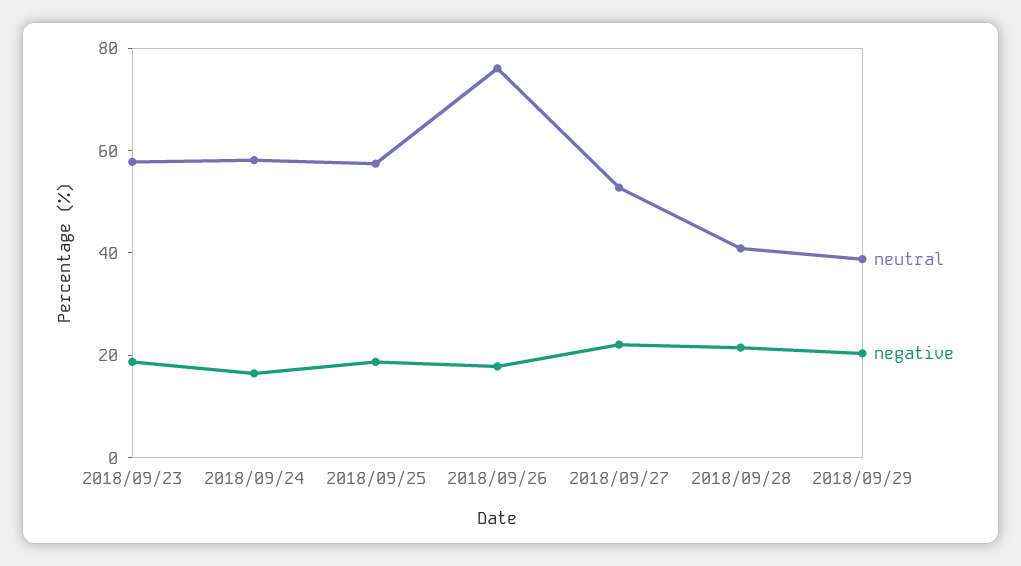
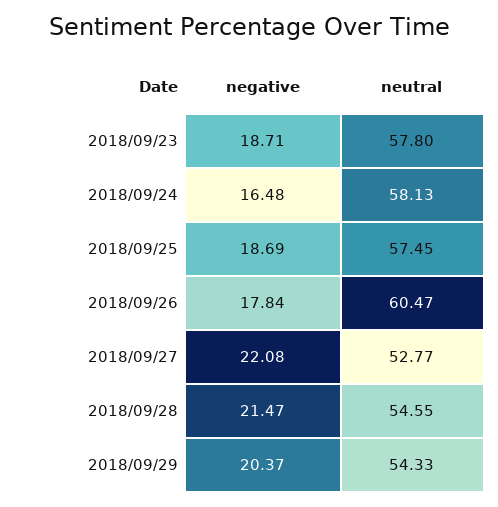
  {
    "neutral": {
      "2018/09/23": 57.8,
      "2018/09/24": 58.13,
      "2018/09/25": 57.45,
-     "2018/09/26": 75,
+     "2018/09/26": 60.47,
      "2018/09/27": 52.77,
-     "2018/09/28": 40,
+     "2018/09/28": 54.55,
-     "2018/09/29": 40
+     "2018/09/29": 54.33
    },
    "negative": {
      "2018/09/23": 18.71,
      "2018/09/24": 16.48,
      "2018/09/25": 18.69,
      "2018/09/26": 17.84,
      "2018/09/27": 22.08,
      "2018/09/28": 21.47,
      "2018/09/29": 20.37
    }
  }

